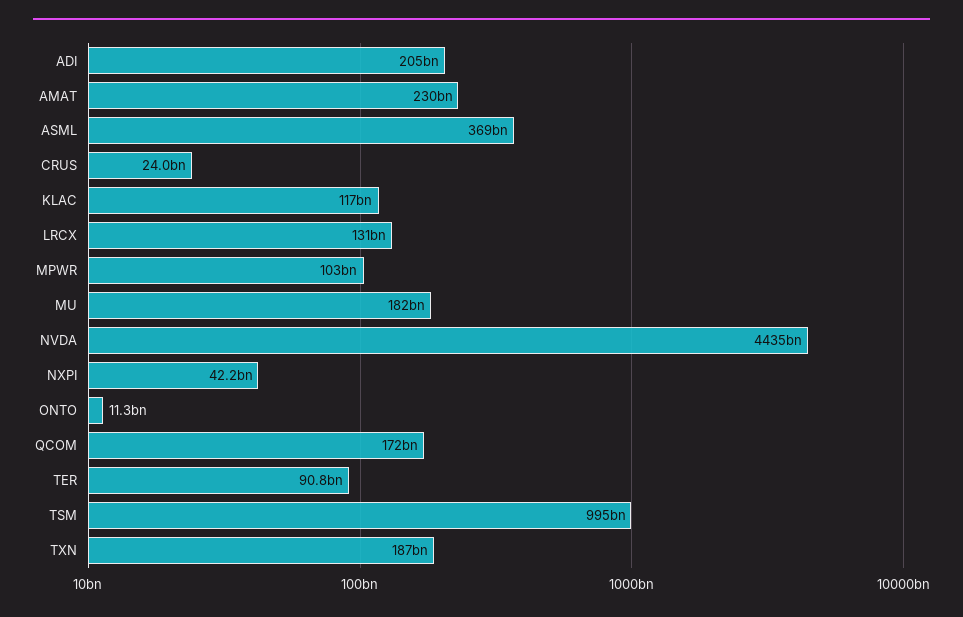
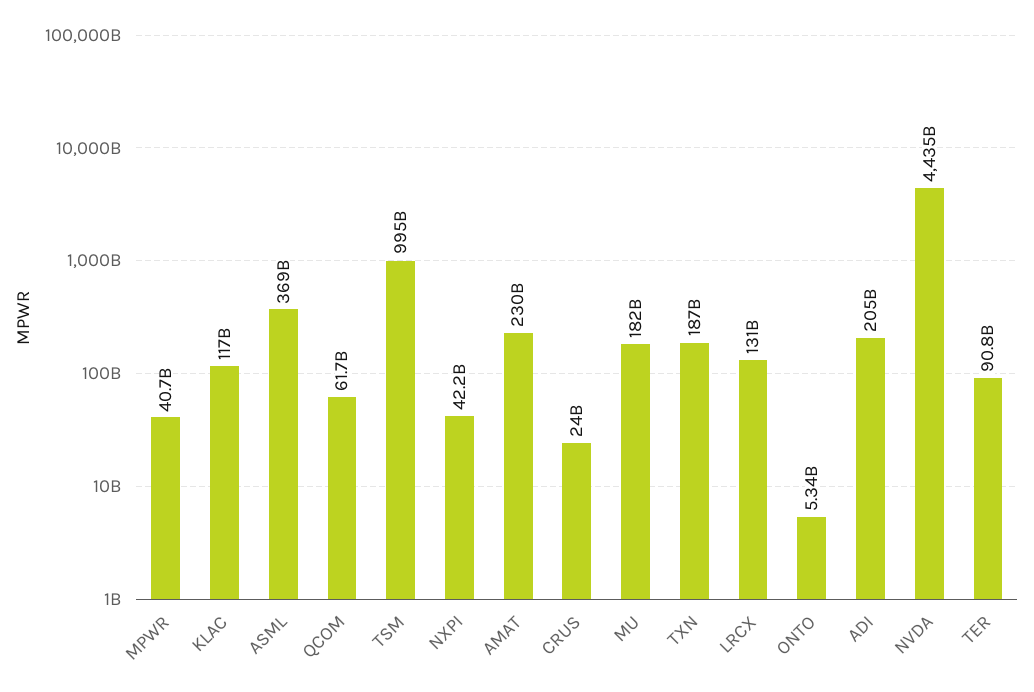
  {
    "ADI": 205000000000,
    "AMAT": 230000000000,
    "ASML": 369000000000,
    "CRUS": 24000000000,
    "KLAC": 117000000000,
    "LRCX": 131000000000,
-   "MPWR": 103000000000,
+   "MPWR": 40700000000,
    "MU": 182000000000,
    "NVDA": 4435000000000,
    "NXPI": 42200000000,
-   "ONTO": 11300000000,
+   "ONTO": 5340000000,
-   "QCOM": 172000000000,
+   "QCOM": 61700000000,
    "TER": 90800000000,
    "TSM": 995000000000,
    "TXN": 187000000000
  }

